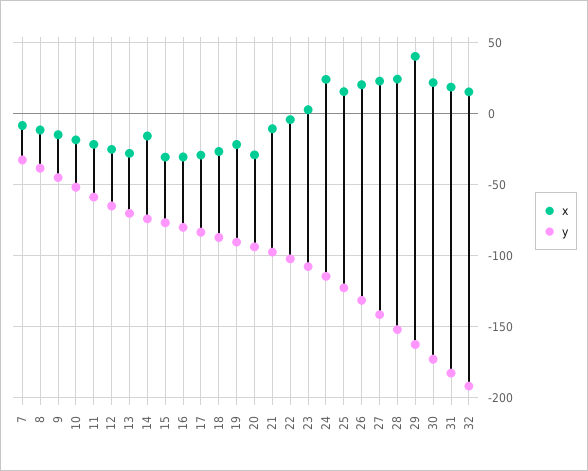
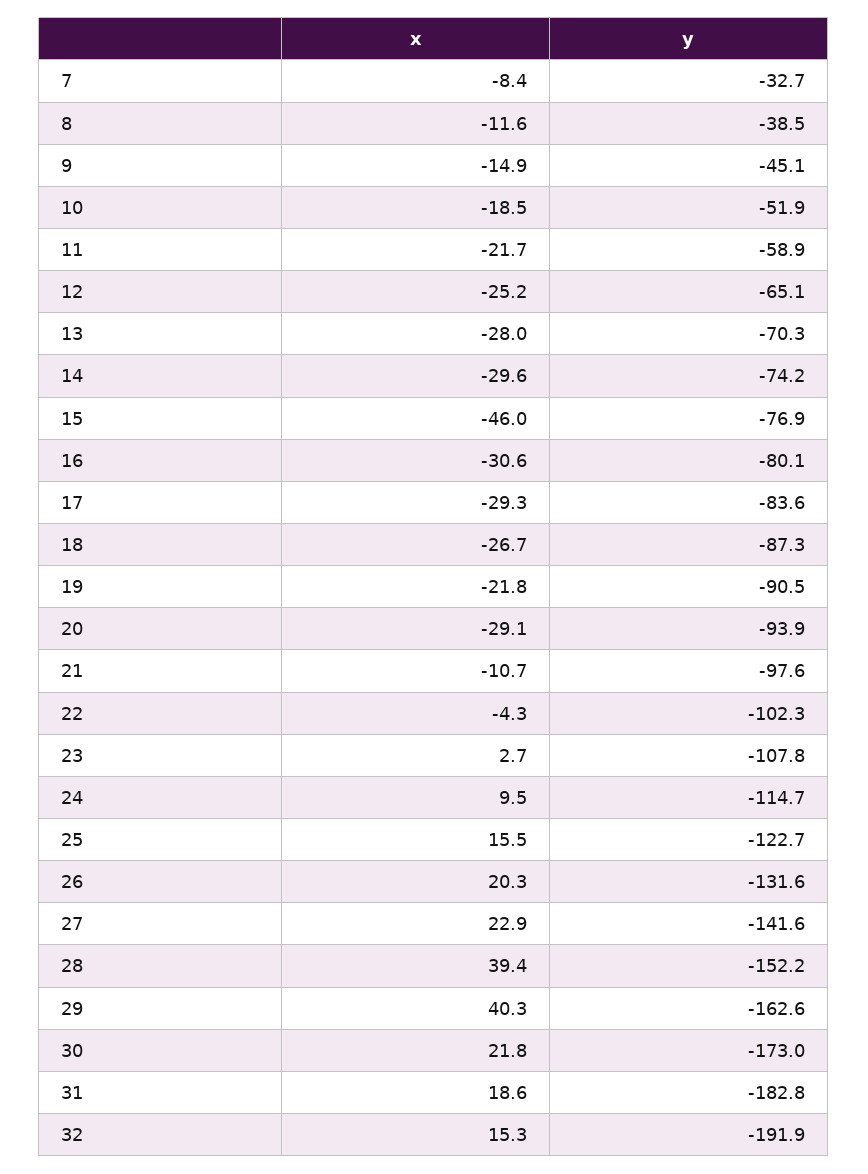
  {
    "x": {
      "7": -8.4,
      "8": -11.6,
      "9": -14.9,
      "10": -18.5,
      "11": -21.7,
      "12": -25.2,
      "13": -28,
-     "14": -15,
+     "14": -29.6,
-     "15": -30,
+     "15": -46,
      "16": -30.6,
      "17": -29.3,
      "18": -26.7,
      "19": -21.8,
      "20": -29.1,
      "21": -10.7,
      "22": -4.3,
      "23": 2.7,
-     "24": 25,
+     "24": 9.5,
      "25": 15.5,
      "26": 20.3,
      "27": 22.9,
-     "28": 25,
+     "28": 39.4,
      "29": 40.3,
      "30": 21.8,
      "31": 18.6,
      "32": 15.3
    },
    "y": {
      "7": -32.7,
      "8": -38.5,
      "9": -45.1,
      "10": -51.9,
      "11": -58.9,
      "12": -65.1,
      "13": -70.3,
      "14": -74.2,
      "15": -76.9,
      "16": -80.1,
      "17": -83.6,
      "18": -87.3,
      "19": -90.5,
      "20": -93.9,
      "21": -97.6,
      "22": -102.3,
      "23": -107.8,
      "24": -114.7,
      "25": -122.7,
      "26": -131.6,
      "27": -141.6,
      "28": -152.2,
      "29": -162.6,
      "30": -173,
      "31": -182.8,
      "32": -191.9
    }
  }

